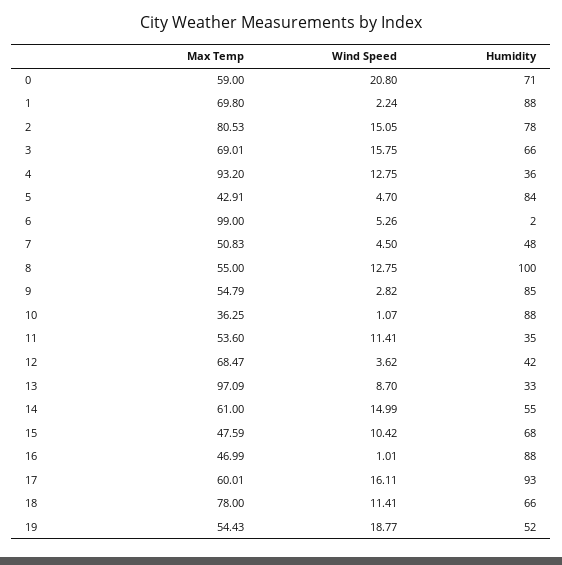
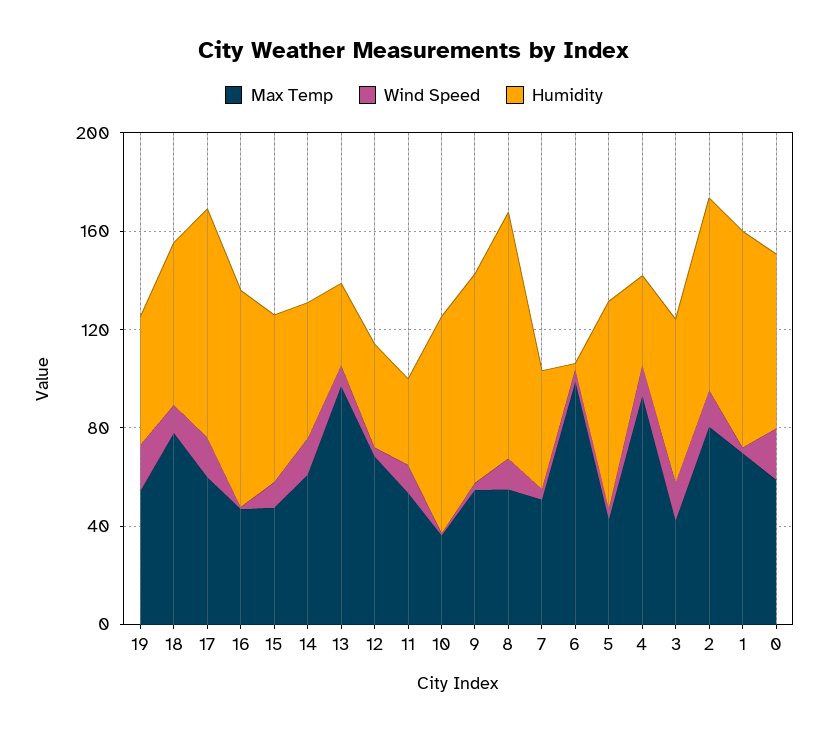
  {
    "Max Temp": {
      "0": 59,
      "1": 69.8,
      "2": 80.53,
-     "3": 69.01,
+     "3": 40,
      "4": 93.2,
      "5": 42.91,
      "6": 99,
      "7": 50.83,
      "8": 55,
      "9": 54.79,
      "10": 36.25,
      "11": 53.6,
      "12": 68.47,
      "13": 97.09,
      "14": 61,
      "15": 47.59,
      "16": 46.99,
      "17": 60.01,
      "18": 78,
      "19": 54.43
    },
    "Wind Speed": {
      "0": 20.8,
      "1": 2.24,
      "2": 15.05,
      "3": 15.75,
      "4": 12.75,
      "5": 4.7,
      "6": 5.26,
      "7": 4.5,
      "8": 12.75,
      "9": 2.82,
      "10": 1.07,
      "11": 11.41,
      "12": 3.62,
      "13": 8.7,
      "14": 14.99,
      "15": 10.42,
      "16": 1.01,
      "17": 16.11,
      "18": 11.41,
      "19": 18.77
    },
    "Humidity": {
      "0": 71,
      "1": 88,
      "2": 78,
      "3": 66,
      "4": 36,
      "5": 84,
      "6": 2,
      "7": 48,
      "8": 100,
      "9": 85,
      "10": 88,
      "11": 35,
      "12": 42,
      "13": 33,
      "14": 55,
      "15": 68,
      "16": 88,
      "17": 93,
      "18": 66,
      "19": 52
    }
  }

